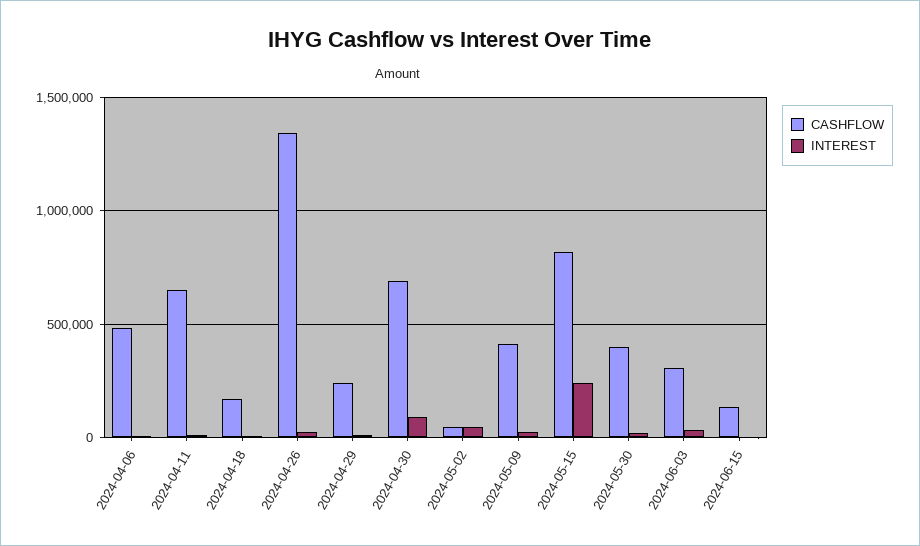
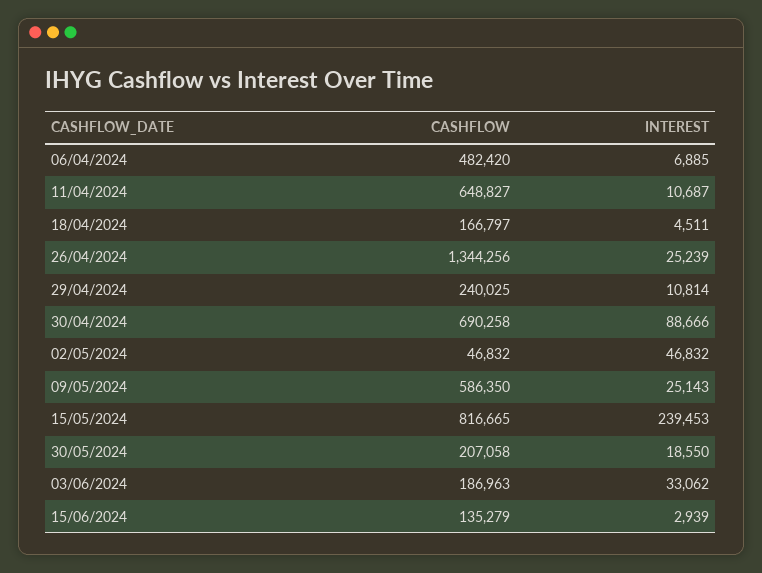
  {
    "CASHFLOW": {
      "2024-04-06": 482420,
      "2024-04-11": 648827,
      "2024-04-18": 166797,
      "2024-04-26": 1344256,
      "2024-04-29": 240025,
      "2024-04-30": 690258,
      "2024-05-02": 46832,
-     "2024-05-09": 400000,
+     "2024-05-09": 586350,
      "2024-05-15": 816665,
-     "2024-05-30": 400000,
+     "2024-05-30": 207058,
-     "2024-06-03": 300000,
+     "2024-06-03": 186963,
      "2024-06-15": 135279
    },
    "INTEREST": {
      "2024-04-06": 6885,
      "2024-04-11": 10687,
      "2024-04-18": 4511,
      "2024-04-26": 25239,
      "2024-04-29": 10814,
      "2024-04-30": 88666,
      "2024-05-02": 46832,
      "2024-05-09": 25143,
      "2024-05-15": 239453,
      "2024-05-30": 18550,
      "2024-06-03": 33062,
      "2024-06-15": 2939
    }
  }

